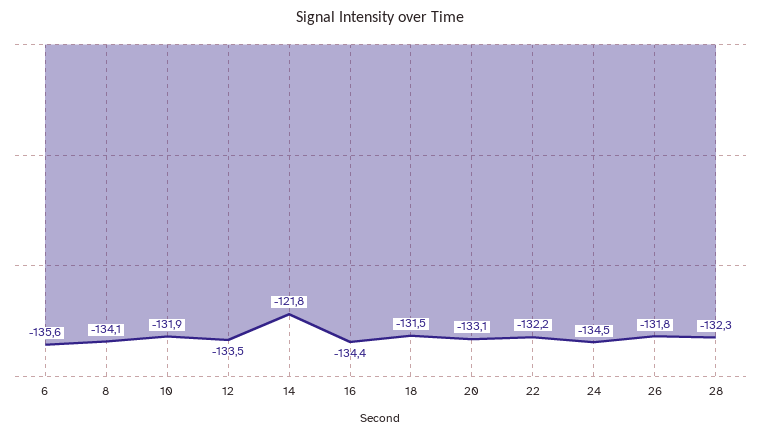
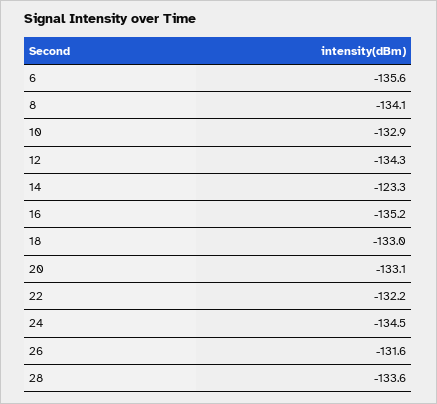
  {
    "6": -135.6,
    "8": -134.1,
-   "10": -131.9,
+   "10": -132.9,
-   "12": -133.5,
+   "12": -134.3,
-   "14": -121.8,
+   "14": -123.3,
-   "16": -134.4,
+   "16": -135.2,
-   "18": -131.5,
+   "18": -133,
    "20": -133.1,
    "22": -132.2,
    "24": -134.5,
-   "26": -131.8,
+   "26": -131.6,
-   "28": -132.3
+   "28": -133.6
  }

